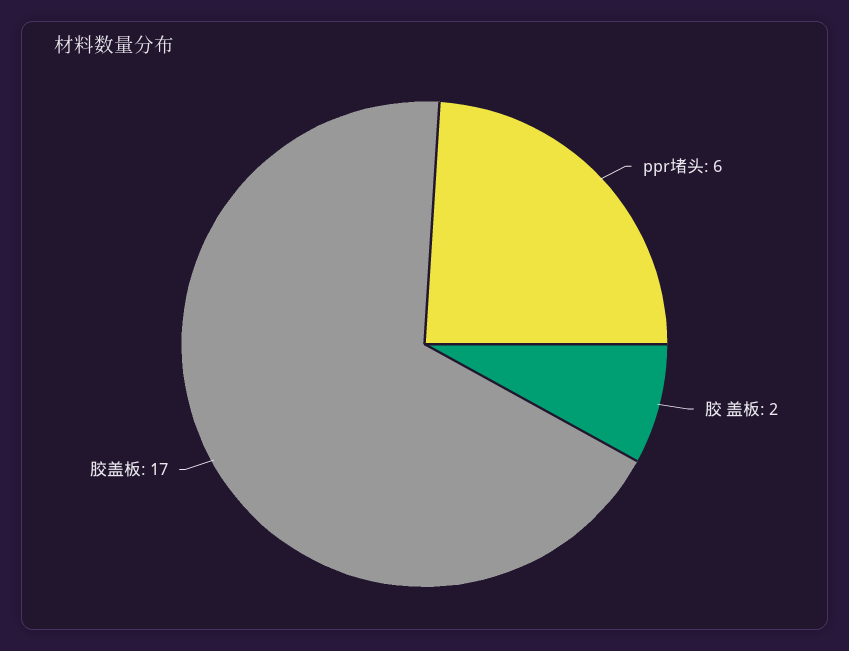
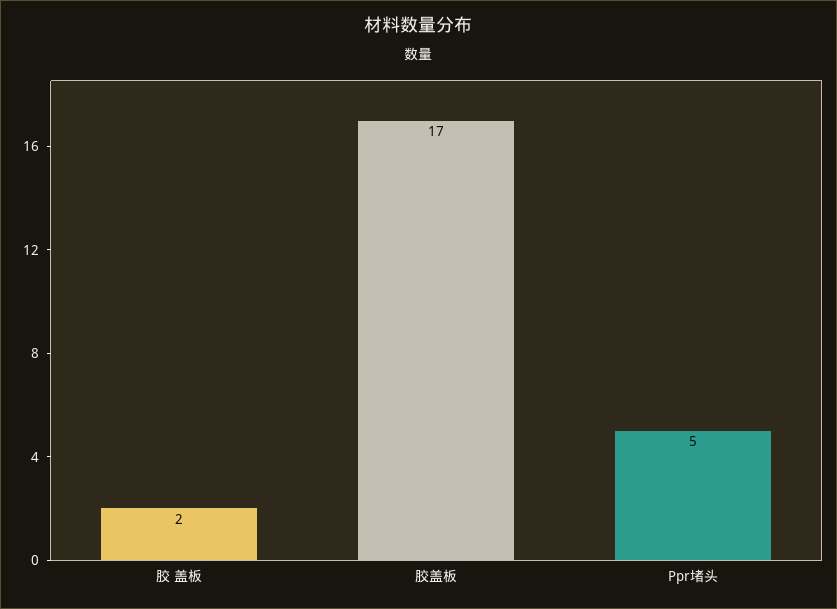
  {
-   "ppr堵头": 6,
+   "ppr堵头": 5,
    "胶 盖板": 2,
    "胶盖板": 17
  }

